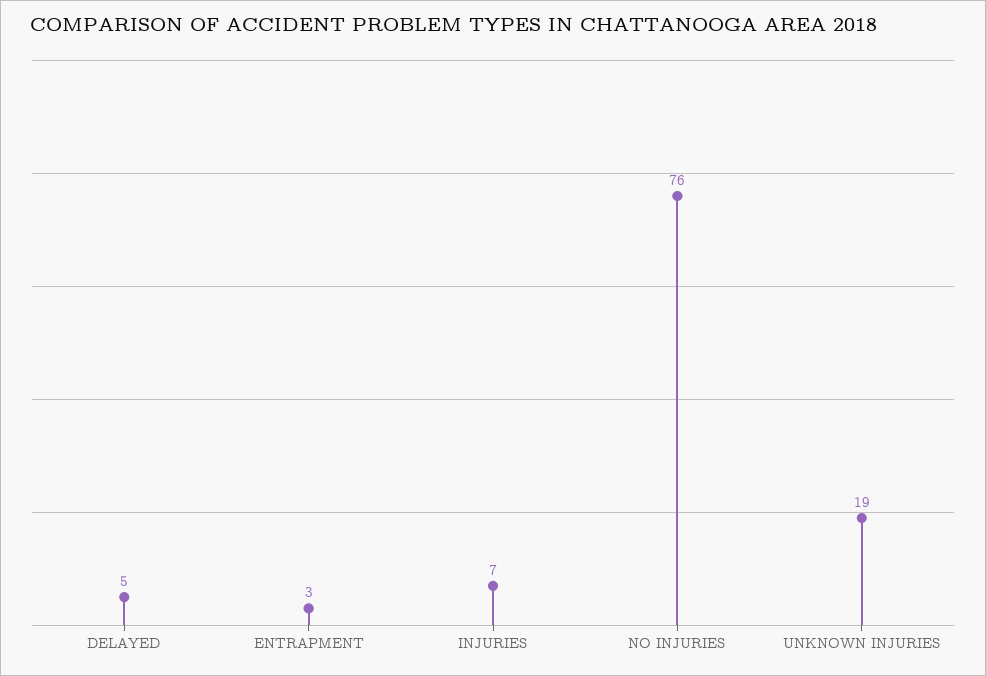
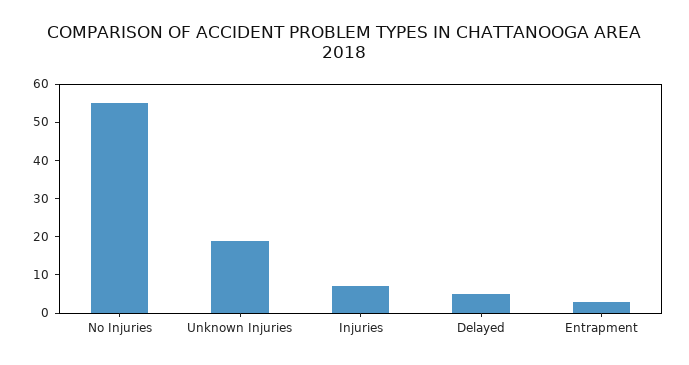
  {
    "DELAYED": 5,
    "ENTRAPMENT": 3,
    "INJURIES": 7,
-   "NO INJURIES": 76,
+   "NO INJURIES": 55,
    "UNKNOWN INJURIES": 19
  }

